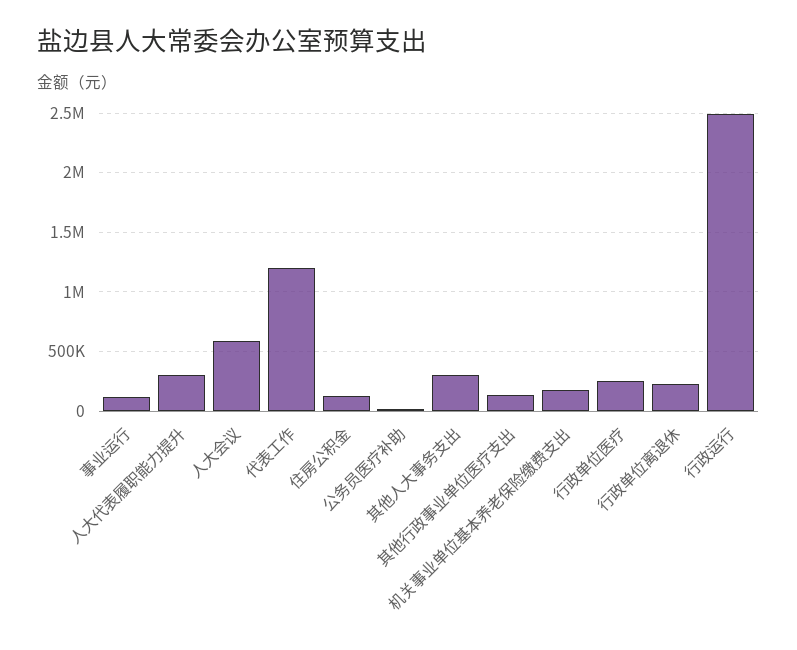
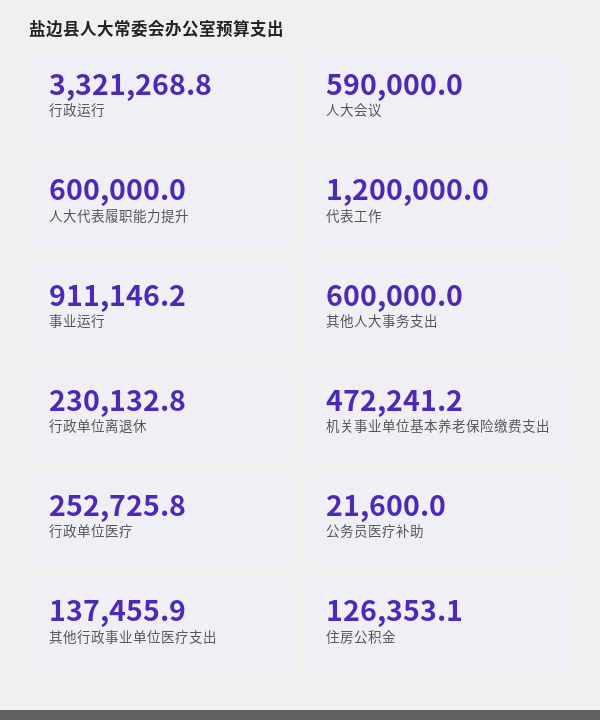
  {
-   "事业运行": 100000,
+   "事业运行": 911146.2,
-   "人大代表履职能力提升": 300000,
+   "人大代表履职能力提升": 600000,
    "人大会议": 590000,
    "代表工作": 1200000,
    "住房公积金": 126353.1,
    "公务员医疗补助": 21600,
-   "其他人大事务支出": 300000,
+   "其他人大事务支出": 600000,
    "其他行政事业单位医疗支出": 137455.9,
-   "机关事业单位基本养老保险缴费支出": 200000,
+   "机关事业单位基本养老保险缴费支出": 472241.2,
    "行政单位医疗": 252725.8,
    "行政单位离退休": 230132.8,
-   "行政运行": 2500000
+   "行政运行": 3321268.8
  }

